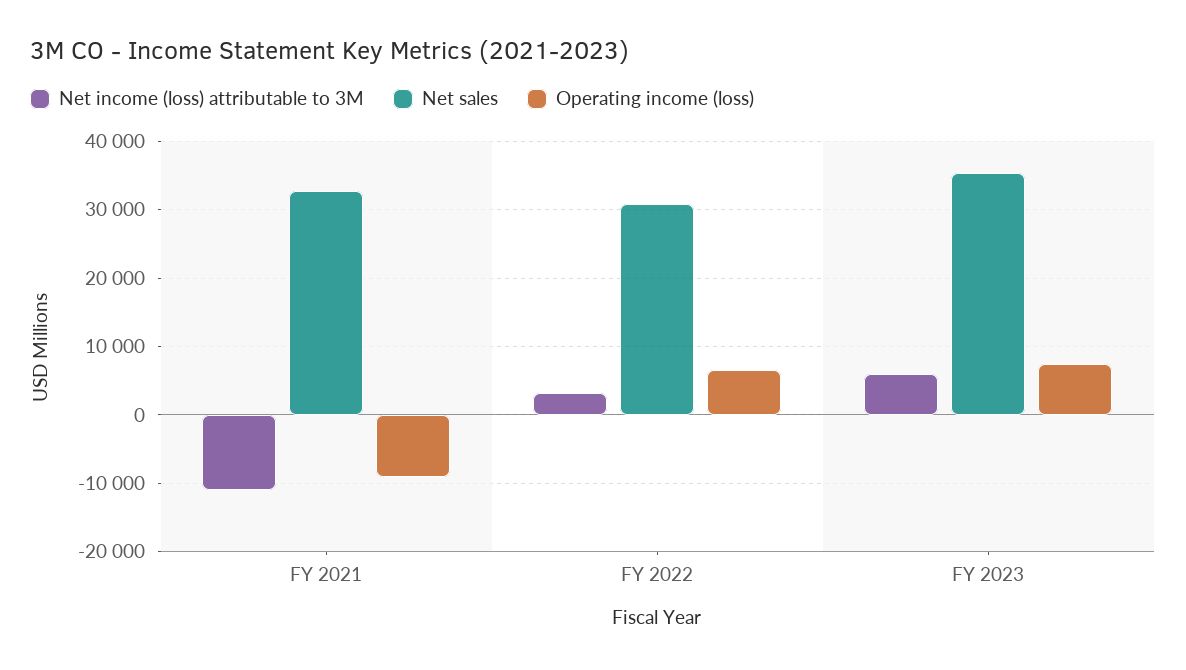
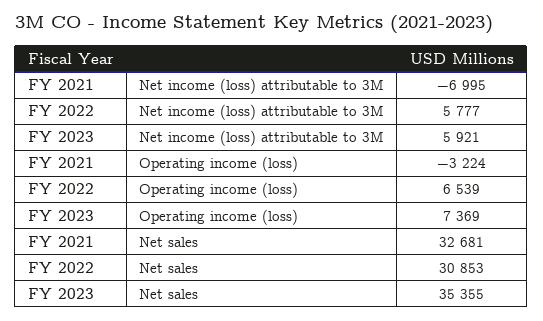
  {
    "Net income (loss) attributable to 3M": {
-     "FY 2021": -11000,
+     "FY 2021": -6995,
-     "FY 2022": 3000,
+     "FY 2022": 5777,
      "FY 2023": 5921
    },
    "Net sales": {
      "FY 2021": 32681,
      "FY 2022": 30853,
      "FY 2023": 35355
    },
    "Operating income (loss)": {
-     "FY 2021": -9000,
+     "FY 2021": -3224,
      "FY 2022": 6539,
      "FY 2023": 7369
    }
  }

